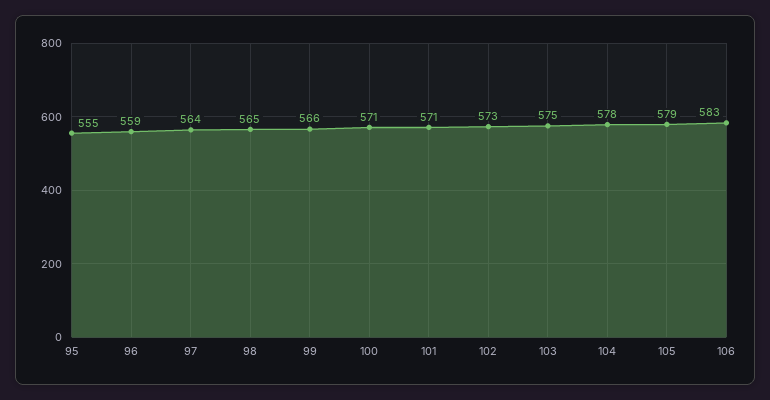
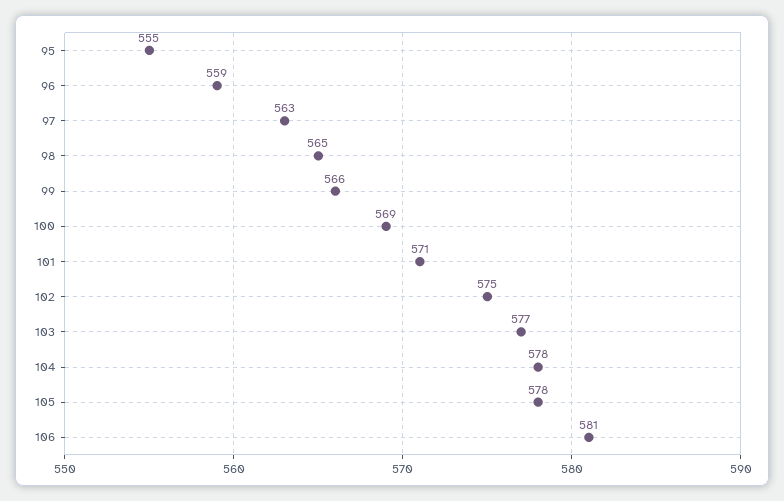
  {
    "95": 555,
    "96": 559,
-   "97": 564,
+   "97": 563,
    "98": 565,
    "99": 566,
-   "100": 571,
+   "100": 569,
    "101": 571,
-   "102": 573,
+   "102": 575,
-   "103": 575,
+   "103": 577,
    "104": 578,
-   "105": 579,
+   "105": 578,
-   "106": 583
+   "106": 581
  }

